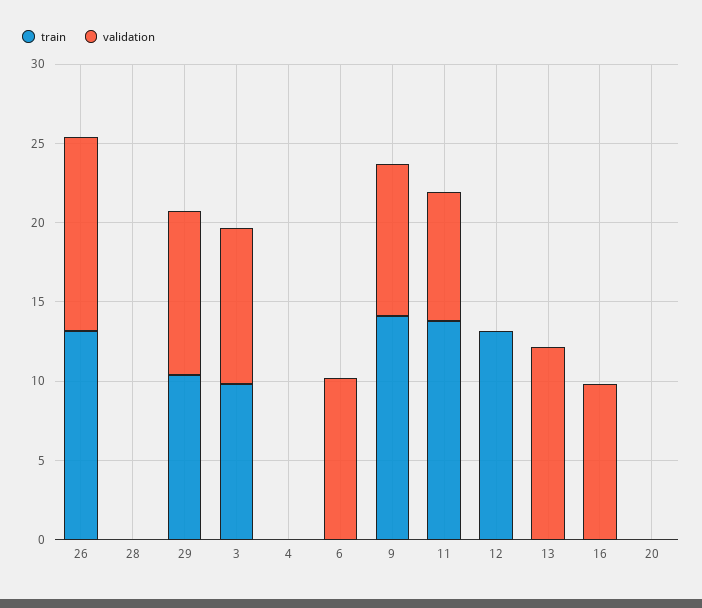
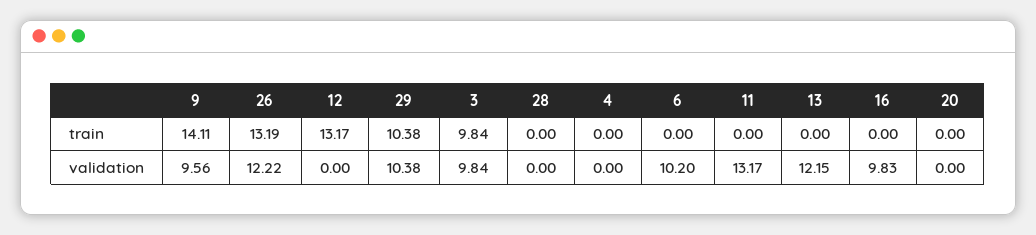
  {
    "train": {
      "26": 13.19,
      "28": 0,
      "29": 10.38,
      "3": 9.84,
      "4": 0,
      "6": 0,
      "9": 14.11,
-     "11": 14,
+     "11": 0,
      "12": 13.17,
      "13": 0,
      "16": 0,
      "20": 0
    },
    "validation": {
      "26": 12.22,
      "28": 0,
      "29": 10.38,
      "3": 9.84,
      "4": 0,
      "6": 10.2,
      "9": 9.56,
-     "11": 8,
+     "11": 13.17,
      "12": 0,
      "13": 12.15,
      "16": 9.83,
      "20": 0
    }
  }

